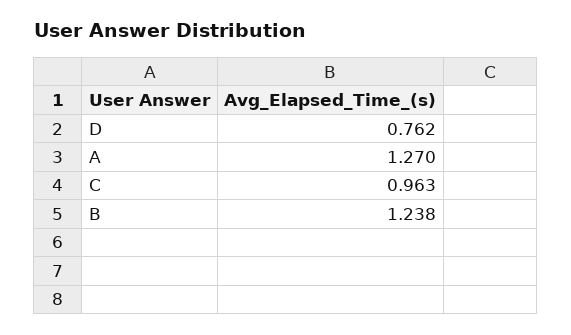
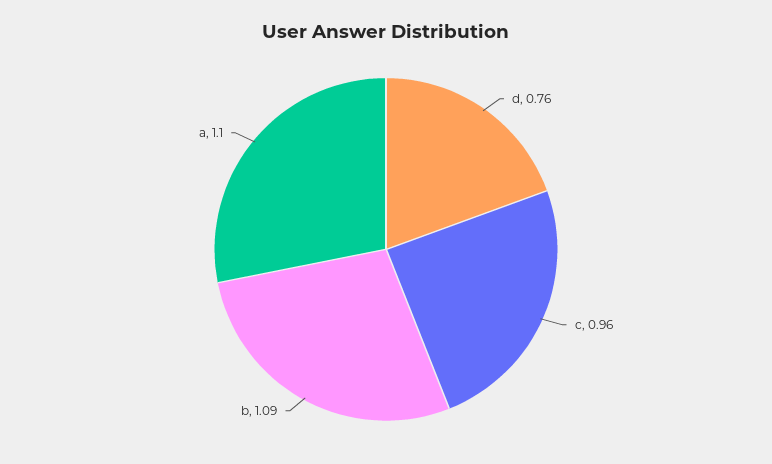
  {
    "D": 0.762,
-   "A": 1.27,
+   "A": 1.1,
    "C": 0.963,
-   "B": 1.238
+   "B": 1.09
  }

